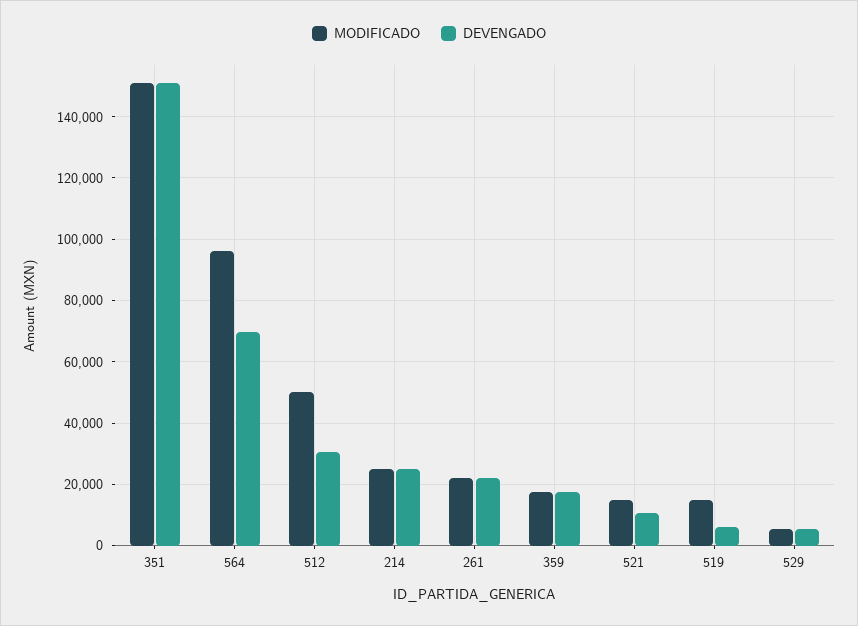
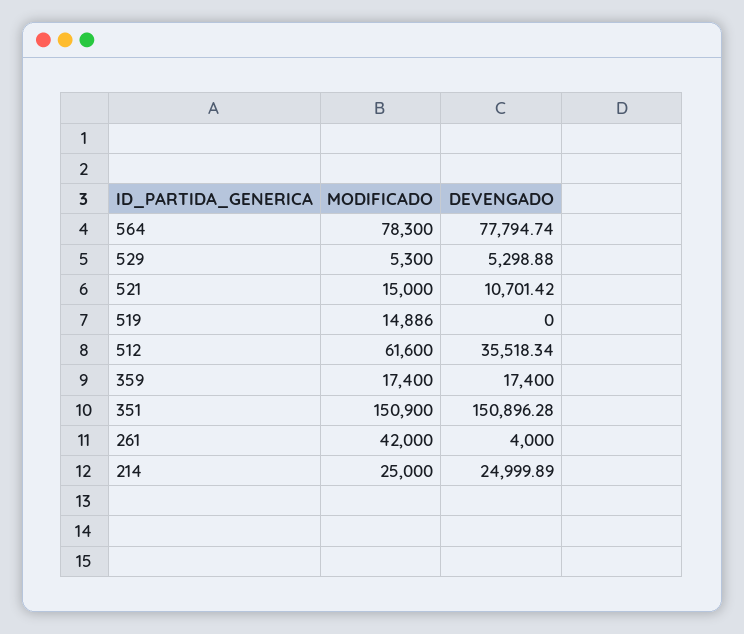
  {
    "MODIFICADO": {
      "351": 150900,
-     "564": 96000,
+     "564": 78300,
-     "512": 50000,
+     "512": 61600,
      "214": 25000,
-     "261": 22000,
+     "261": 42000,
      "359": 17400,
      "521": 15000,
      "519": 14886,
      "529": 5300
    },
    "DEVENGADO": {
      "351": 150896.28,
-     "564": 70000,
+     "564": 77794.74,
-     "512": 30000,
+     "512": 35518.34,
      "214": 24999.89,
-     "261": 22000,
+     "261": 4000,
      "359": 17400,
      "521": 10701.42,
-     "519": 6000,
+     "519": 0,
      "529": 5298.88
    }
  }

